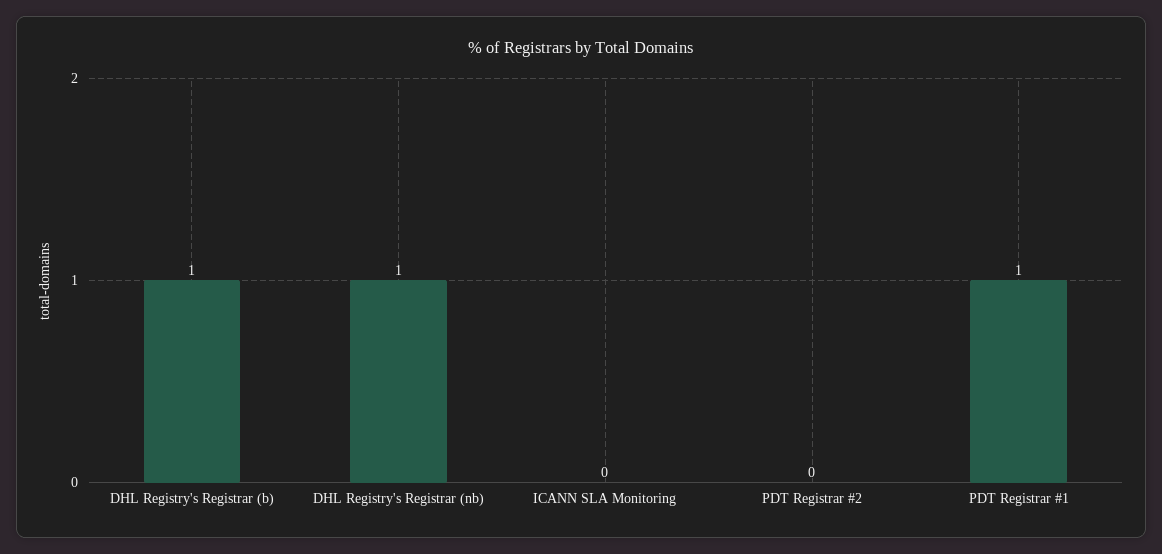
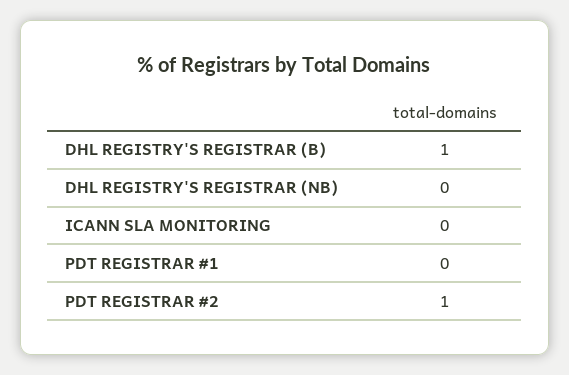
  {
    "DHL Registry's Registrar (b)": 1,
-   "DHL Registry's Registrar (nb)": 1,
+   "DHL Registry's Registrar (nb)": 0,
    "ICANN SLA Monitoring": 0,
-   "PDT Registrar #2": 0,
+   "PDT Registrar #2": 1,
-   "PDT Registrar #1": 1
+   "PDT Registrar #1": 0
  }

